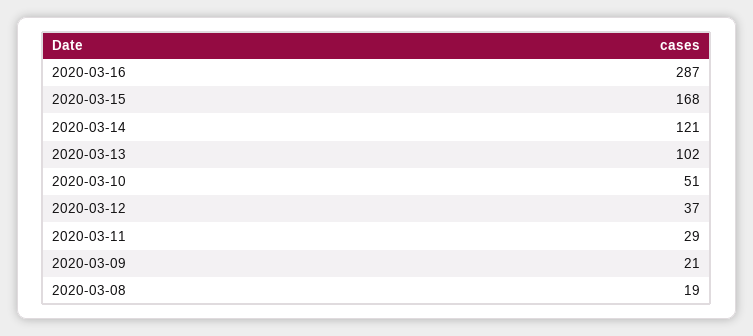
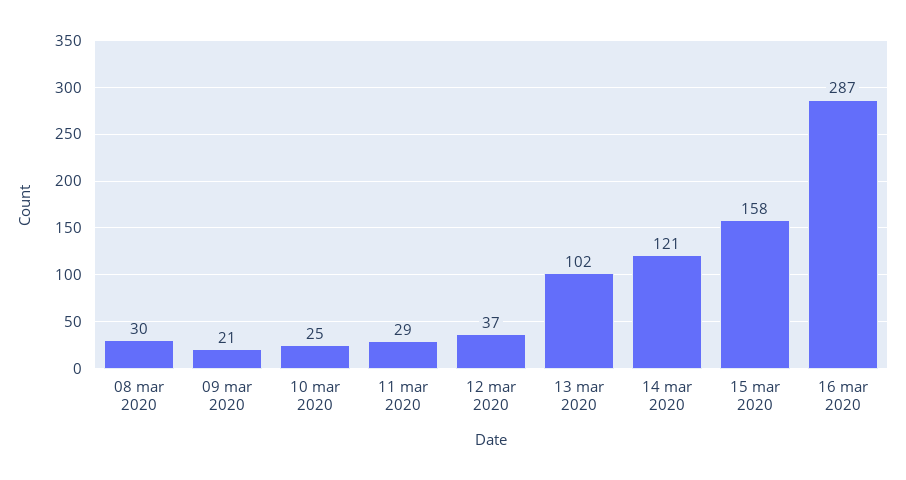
  {
    "2020-03-16": 287,
-   "2020-03-15": 168,
+   "2020-03-15": 158,
    "2020-03-14": 121,
    "2020-03-13": 102,
-   "2020-03-10": 51,
+   "2020-03-10": 25,
    "2020-03-12": 37,
    "2020-03-11": 29,
    "2020-03-09": 21,
-   "2020-03-08": 19
+   "2020-03-08": 30
  }

